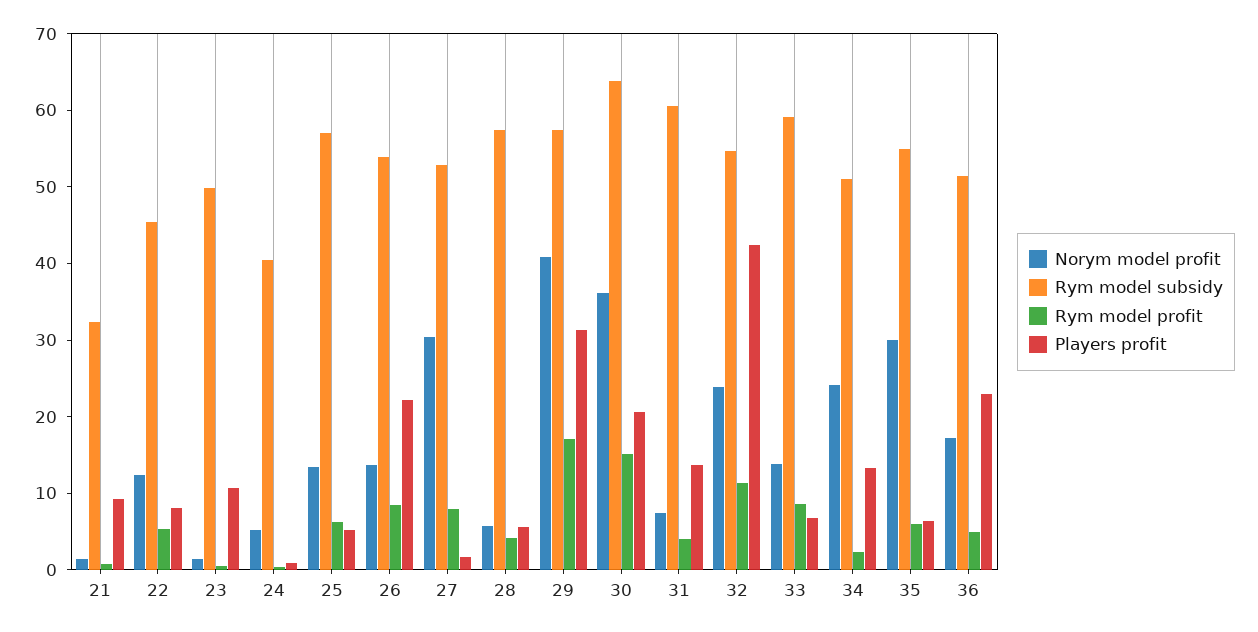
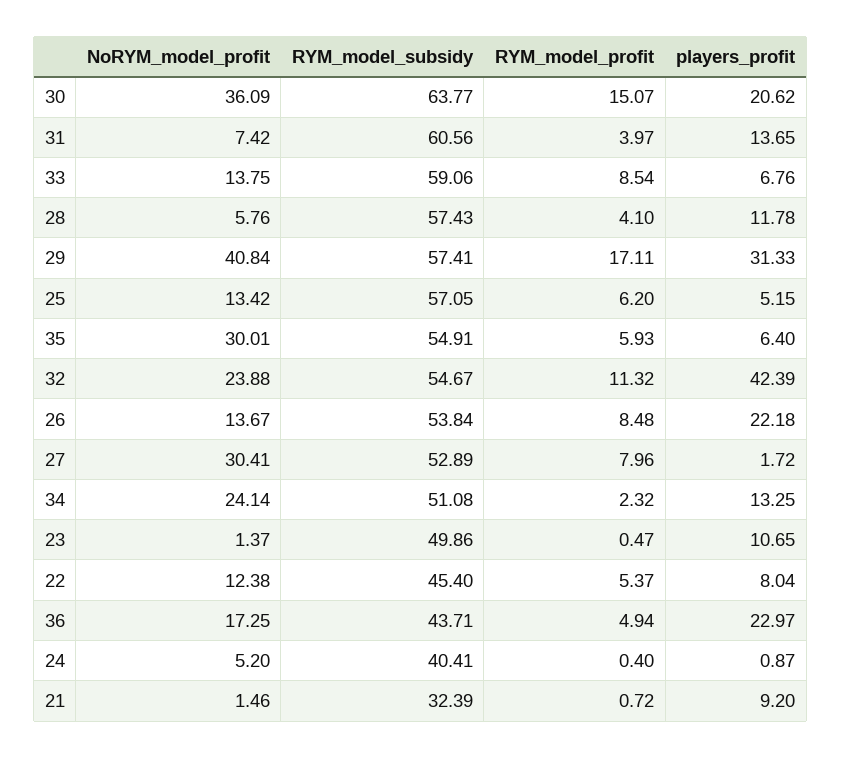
  {
    "Norym model profit": {
      "21": 1.46,
      "22": 12.38,
      "23": 1.37,
      "24": 5.2,
      "25": 13.42,
      "26": 13.67,
      "27": 30.41,
      "28": 5.76,
      "29": 40.84,
      "30": 36.09,
      "31": 7.42,
      "32": 23.88,
      "33": 13.75,
      "34": 24.14,
      "35": 30.01,
      "36": 17.25
    },
    "Rym model subsidy": {
      "21": 32.39,
      "22": 45.4,
      "23": 49.86,
      "24": 40.41,
      "25": 57.05,
      "26": 53.84,
      "27": 52.89,
      "28": 57.43,
      "29": 57.41,
      "30": 63.77,
      "31": 60.56,
      "32": 54.67,
      "33": 59.06,
      "34": 51.08,
      "35": 54.91,
-     "36": 52
+     "36": 43.71
    },
    "Rym model profit": {
      "21": 0.72,
      "22": 5.37,
      "23": 0.47,
      "24": 0.4,
      "25": 6.2,
      "26": 8.48,
      "27": 7.96,
      "28": 4.1,
      "29": 17.11,
      "30": 15.07,
      "31": 3.97,
      "32": 11.32,
      "33": 8.54,
      "34": 2.32,
      "35": 5.93,
      "36": 4.94
    },
    "Players profit": {
      "21": 9.2,
      "22": 8.04,
      "23": 10.65,
      "24": 0.87,
      "25": 5.15,
      "26": 22.18,
      "27": 1.72,
-     "28": 6,
+     "28": 11.78,
      "29": 31.33,
      "30": 20.62,
      "31": 13.65,
      "32": 42.39,
      "33": 6.76,
      "34": 13.25,
      "35": 6.4,
      "36": 22.97
    }
  }

